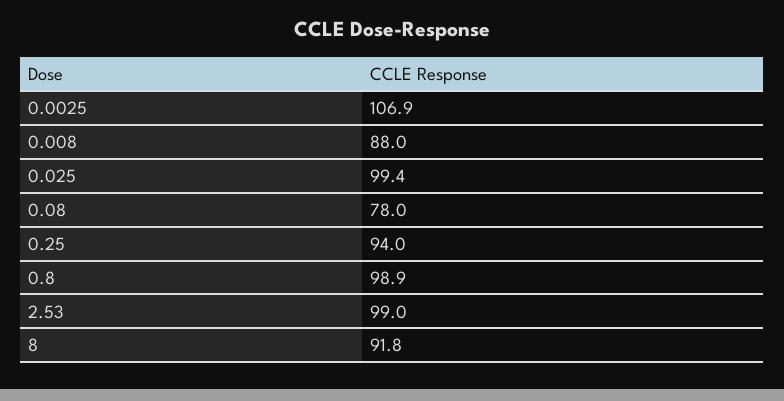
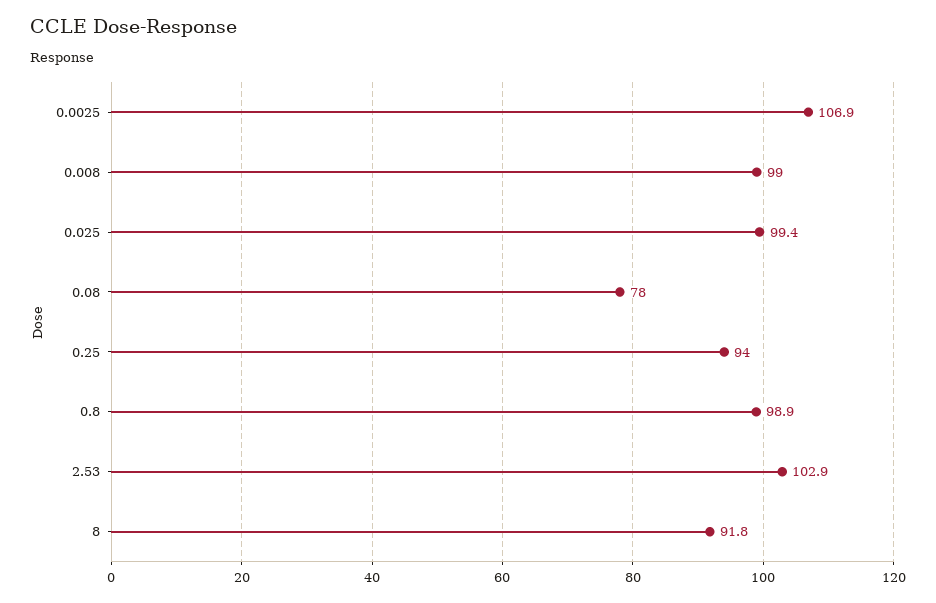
  {
    "0.0025": 106.9,
-   "0.008": 88,
+   "0.008": 99,
    "0.025": 99.4,
    "0.08": 78,
    "0.25": 94,
    "0.8": 98.9,
-   "2.53": 99,
+   "2.53": 102.9,
    "8": 91.8
  }

